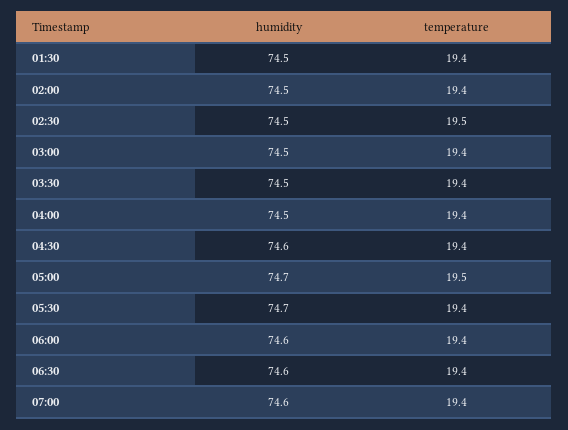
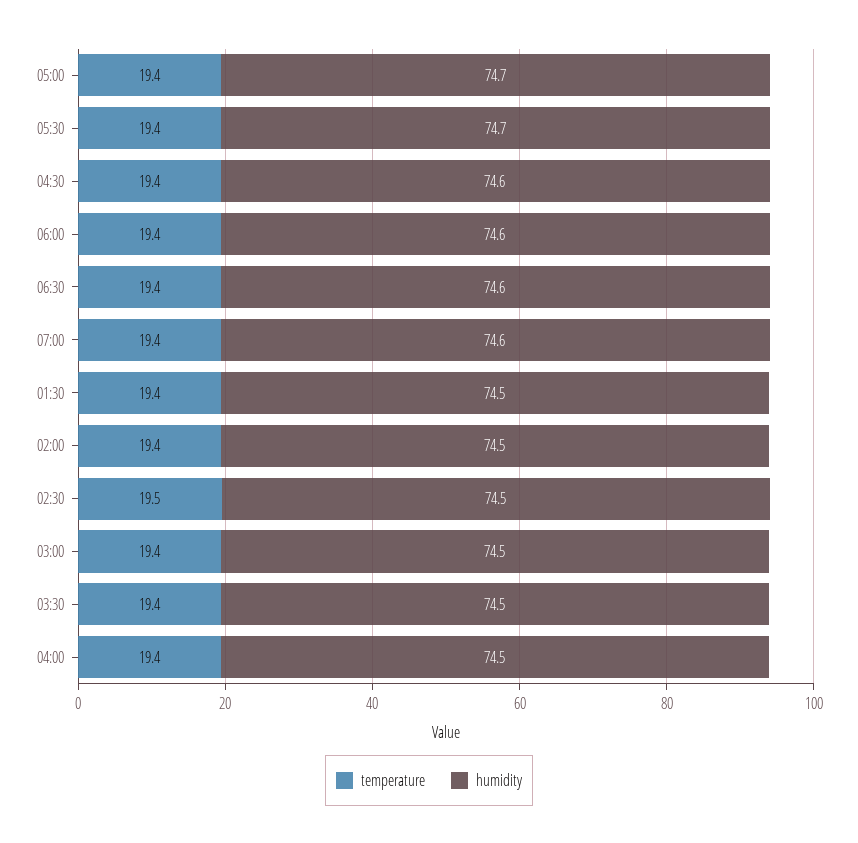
  {
    "humidity": {
      "01:30": 74.5,
      "02:00": 74.5,
      "02:30": 74.5,
      "03:00": 74.5,
      "03:30": 74.5,
      "04:00": 74.5,
      "04:30": 74.6,
      "05:00": 74.7,
      "05:30": 74.7,
      "06:00": 74.6,
      "06:30": 74.6,
      "07:00": 74.6
    },
    "temperature": {
      "01:30": 19.4,
      "02:00": 19.4,
      "02:30": 19.5,
      "03:00": 19.4,
      "03:30": 19.4,
      "04:00": 19.4,
      "04:30": 19.4,
-     "05:00": 19.5,
+     "05:00": 19.4,
      "05:30": 19.4,
      "06:00": 19.4,
      "06:30": 19.4,
      "07:00": 19.4
    }
  }

